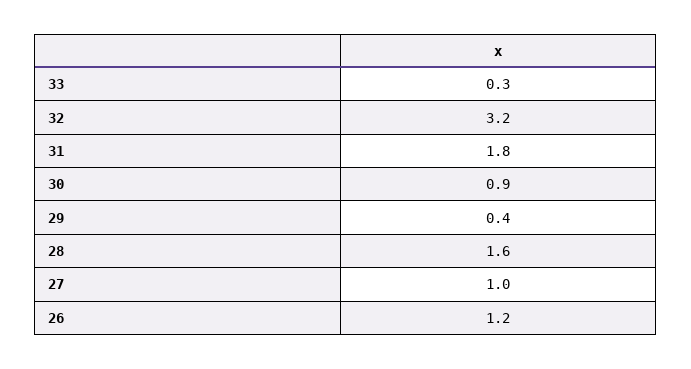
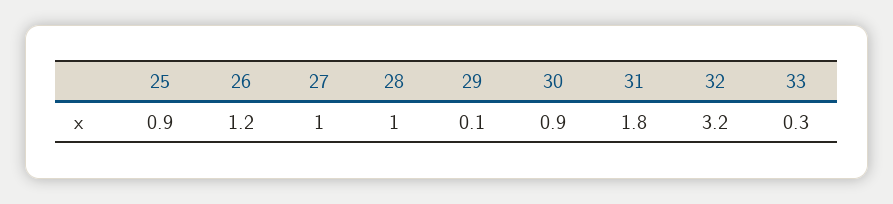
  {
    "33": 0.3,
    "32": 3.2,
    "31": 1.8,
    "30": 0.9,
-   "29": 0.4,
+   "29": 0.1,
-   "28": 1.6,
+   "28": 1,
    "27": 1,
-   "26": 1.2
+   "26": 1.2,
+   "25": 0.9
  }

